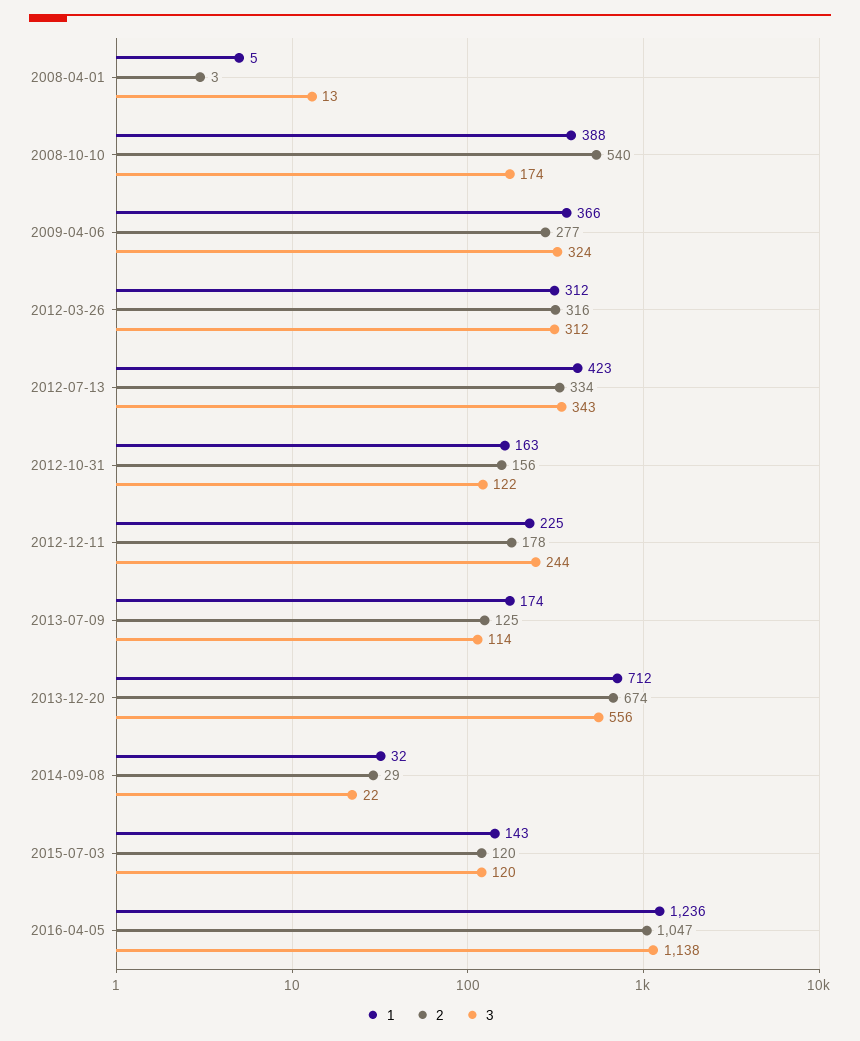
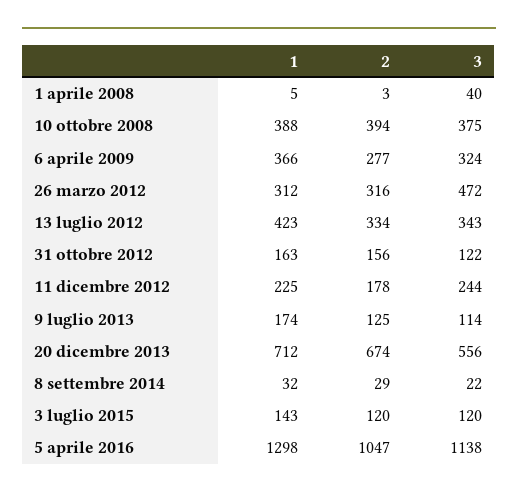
  {
    "1": {
      "2008-04-01": 5,
      "2008-10-10": 388,
      "2009-04-06": 366,
      "2012-03-26": 312,
      "2012-07-13": 423,
      "2012-10-31": 163,
      "2012-12-11": 225,
      "2013-07-09": 174,
      "2013-12-20": 712,
      "2014-09-08": 32,
      "2015-07-03": 143,
-     "2016-04-05": 1236
+     "2016-04-05": 1298
    },
    "2": {
      "2008-04-01": 3,
-     "2008-10-10": 540,
+     "2008-10-10": 394,
      "2009-04-06": 277,
      "2012-03-26": 316,
      "2012-07-13": 334,
      "2012-10-31": 156,
      "2012-12-11": 178,
      "2013-07-09": 125,
      "2013-12-20": 674,
      "2014-09-08": 29,
      "2015-07-03": 120,
      "2016-04-05": 1047
    },
    "3": {
-     "2008-04-01": 13,
+     "2008-04-01": 40,
-     "2008-10-10": 174,
+     "2008-10-10": 375,
      "2009-04-06": 324,
-     "2012-03-26": 312,
+     "2012-03-26": 472,
      "2012-07-13": 343,
      "2012-10-31": 122,
      "2012-12-11": 244,
      "2013-07-09": 114,
      "2013-12-20": 556,
      "2014-09-08": 22,
      "2015-07-03": 120,
      "2016-04-05": 1138
    }
  }

